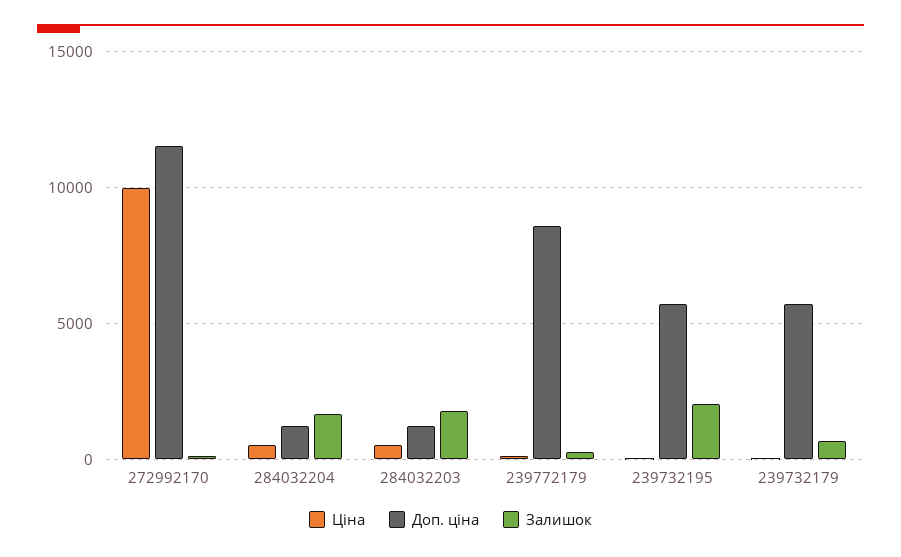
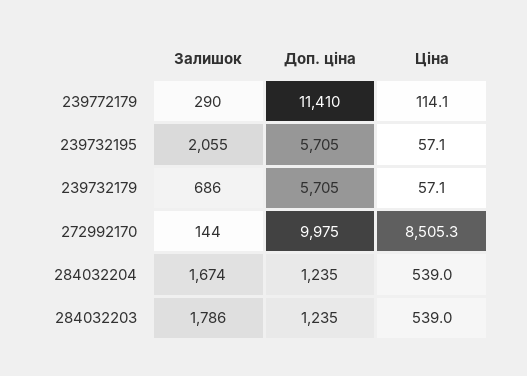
  {
    "Ціна": {
-     "272992170": 10000,
+     "272992170": 8505.3,
      "284032204": 539,
      "284032203": 539,
      "239772179": 114.1,
      "239732195": 57.1,
      "239732179": 57.1
    },
    "Доп. ціна": {
-     "272992170": 11500,
+     "272992170": 9975,
      "284032204": 1235,
      "284032203": 1235,
-     "239772179": 8500,
+     "239772179": 11410,
      "239732195": 5705,
      "239732179": 5705
    },
    "Залишок": {
      "272992170": 144,
      "284032204": 1674,
      "284032203": 1786,
      "239772179": 290,
      "239732195": 2055,
      "239732179": 686
    }
  }

